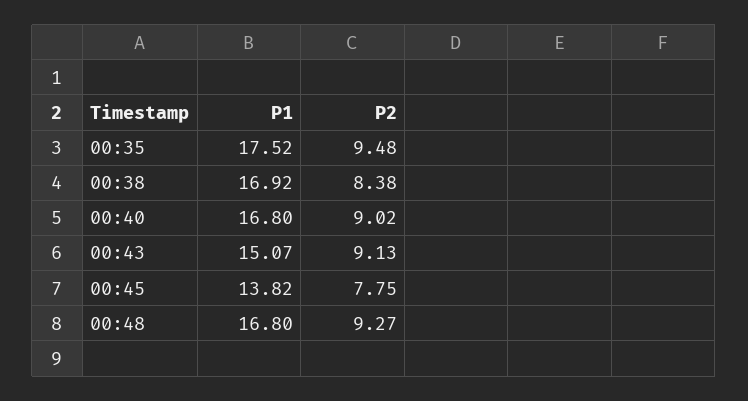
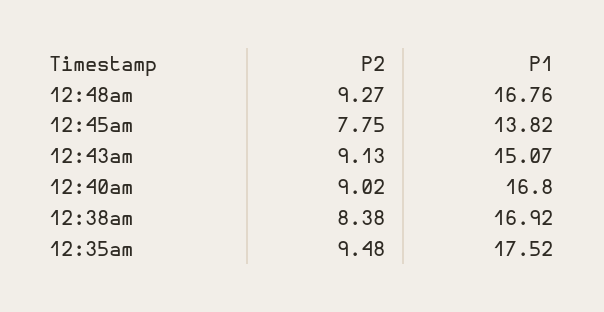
  {
    "P1": {
      "00:35": 17.52,
      "00:38": 16.92,
      "00:40": 16.8,
      "00:43": 15.07,
      "00:45": 13.82,
-     "00:48": 16.8
+     "00:48": 16.76
    },
    "P2": {
      "00:35": 9.48,
      "00:38": 8.38,
      "00:40": 9.02,
      "00:43": 9.13,
      "00:45": 7.75,
      "00:48": 9.27
    }
  }

